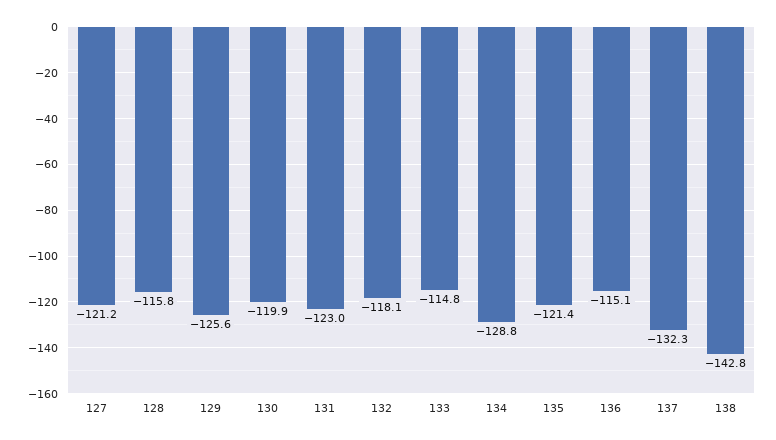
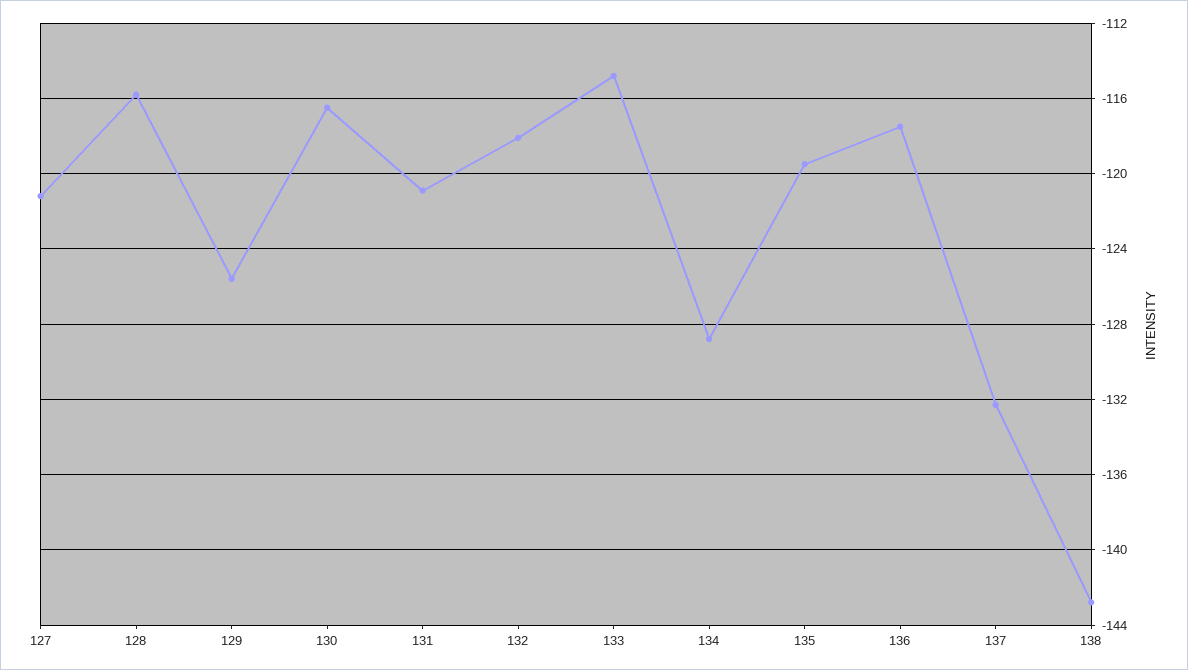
  {
    "127": -121.2,
    "128": -115.8,
    "129": -125.6,
-   "130": -119.9,
+   "130": -116.5,
-   "131": -123,
+   "131": -121,
    "132": -118.1,
    "133": -114.8,
    "134": -128.8,
-   "135": -121.4,
+   "135": -119.5,
-   "136": -115.1,
+   "136": -117.5,
    "137": -132.3,
    "138": -142.8
  }

